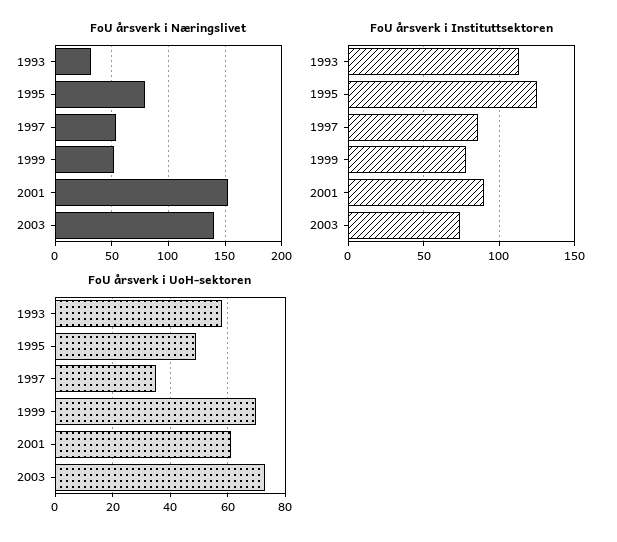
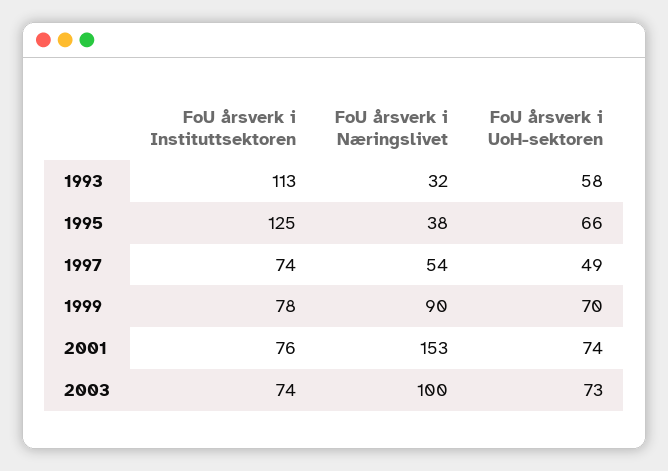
  {
    "FoU årsverk i Næringslivet": {
      "1993": 32,
-     "1995": 80,
+     "1995": 38,
      "1997": 54,
-     "1999": 50,
+     "1999": 90,
      "2001": 153,
-     "2003": 140
+     "2003": 100
    },
    "FoU årsverk i Instituttsektoren": {
      "1993": 113,
      "1995": 125,
-     "1997": 85,
+     "1997": 74,
      "1999": 78,
-     "2001": 90,
+     "2001": 76,
      "2003": 74
    },
    "FoU årsverk i UoH-sektoren": {
      "1993": 58,
-     "1995": 50,
+     "1995": 66,
-     "1997": 35,
+     "1997": 49,
      "1999": 70,
-     "2001": 60,
+     "2001": 74,
      "2003": 73
    }
  }

